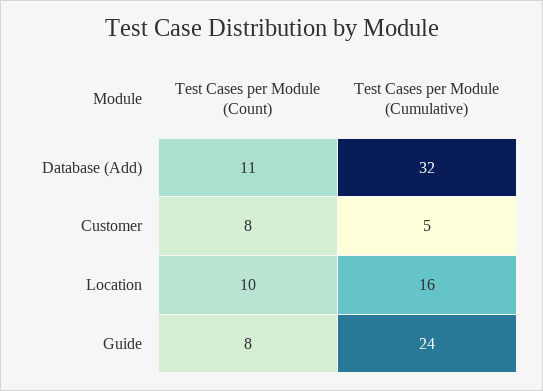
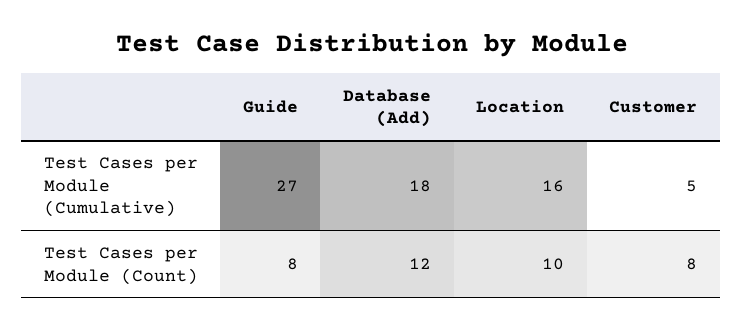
  {
    "Test Cases per Module (Count)": {
-     "Database (Add)": 11,
+     "Database (Add)": 12,
      "Customer": 8,
      "Location": 10,
      "Guide": 8
    },
    "Test Cases per Module (Cumulative)": {
-     "Database (Add)": 32,
+     "Database (Add)": 18,
      "Customer": 5,
      "Location": 16,
-     "Guide": 24
+     "Guide": 27
    }
  }

